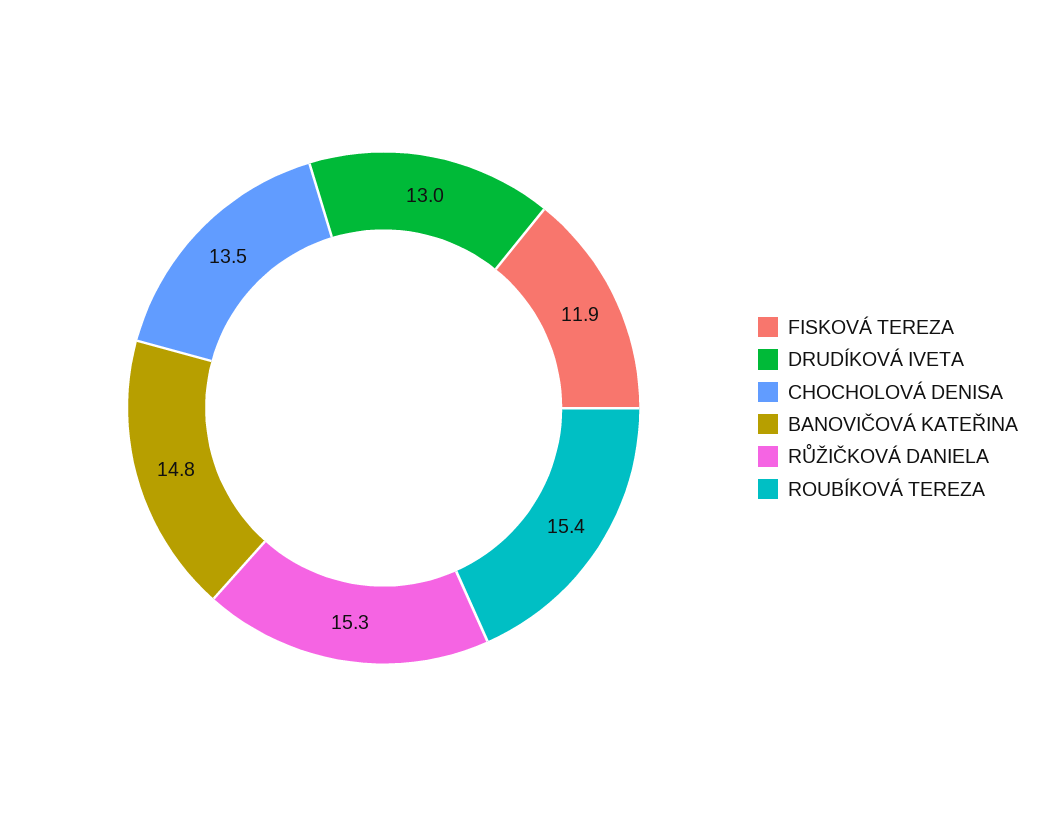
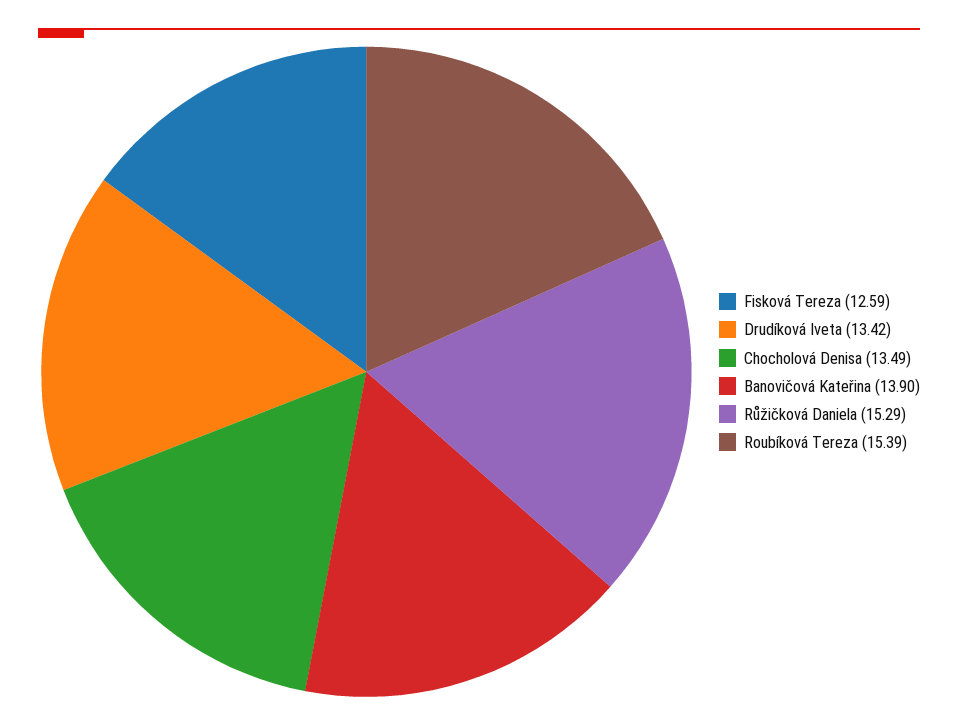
  {
-   "FISKOVÁ TEREZA": 11.9,
+   "FISKOVÁ TEREZA": 12.59,
-   "DRUDÍKOVÁ IVETA": 13,
+   "DRUDÍKOVÁ IVETA": 13.42,
    "CHOCHOLOVÁ DENISA": 13.49,
-   "BANOVIČOVÁ KATEŘINA": 14.8,
+   "BANOVIČOVÁ KATEŘINA": 13.9,
    "RŮŽIČKOVÁ DANIELA": 15.29,
    "ROUBÍKOVÁ TEREZA": 15.39
  }

